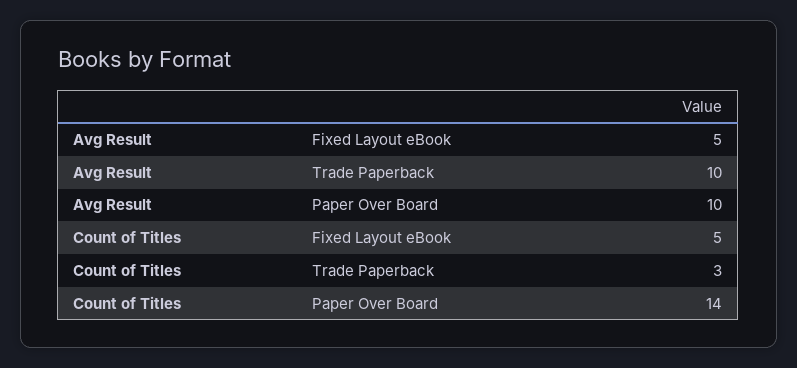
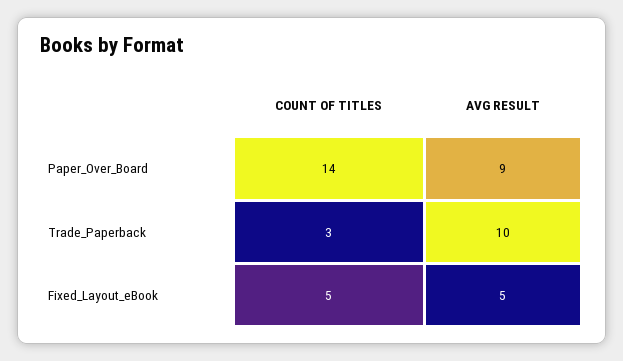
  {
    "Avg Result": {
      "Fixed Layout eBook": 5,
      "Trade Paperback": 10,
-     "Paper Over Board": 10
+     "Paper Over Board": 9
    },
    "Count of Titles": {
      "Fixed Layout eBook": 5,
      "Trade Paperback": 3,
      "Paper Over Board": 14
    }
  }

